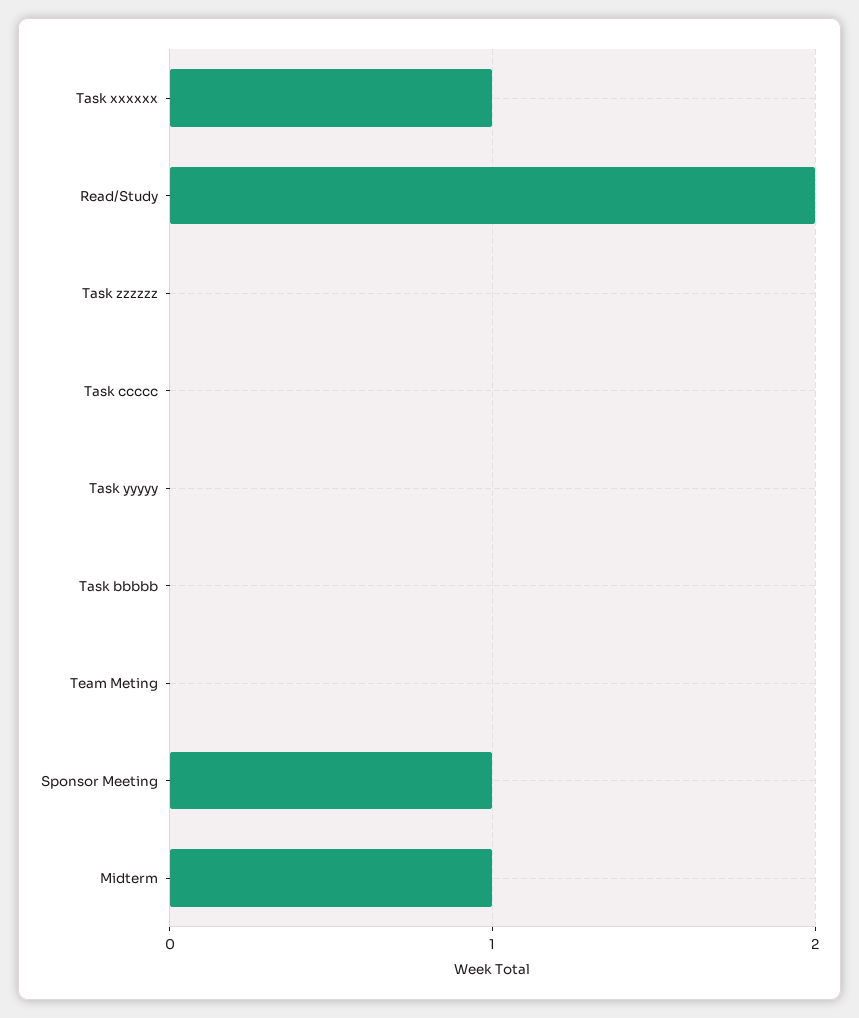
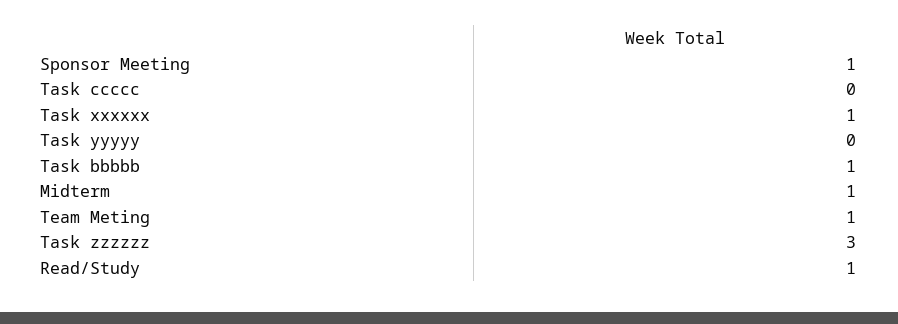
  {
    "Task xxxxxx": 1,
-   "Read/Study": 2,
+   "Read/Study": 1,
-   "Task zzzzzz": 0,
+   "Task zzzzzz": 3,
    "Task ccccc": 0,
    "Task yyyyy": 0,
-   "Task bbbbb": 0,
+   "Task bbbbb": 1,
-   "Team Meting": 0,
+   "Team Meting": 1,
    "Sponsor Meeting": 1,
    "Midterm": 1
  }

